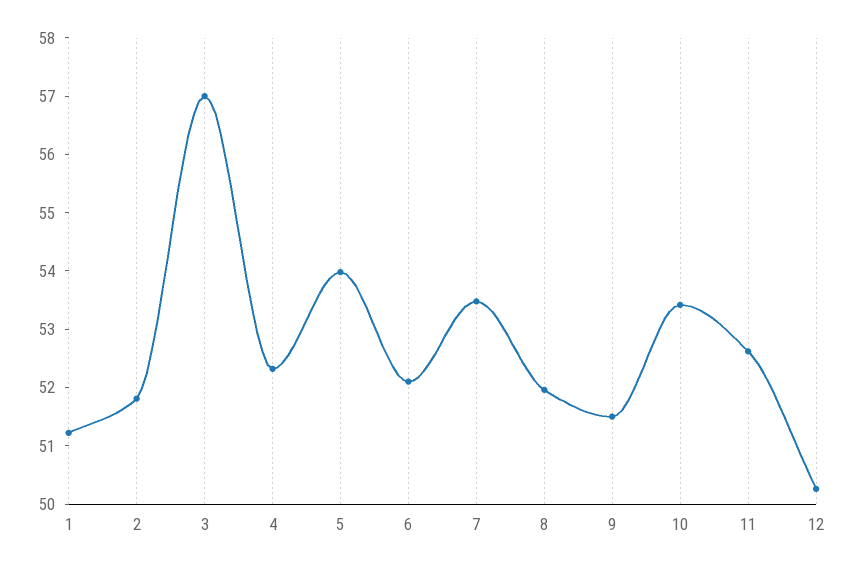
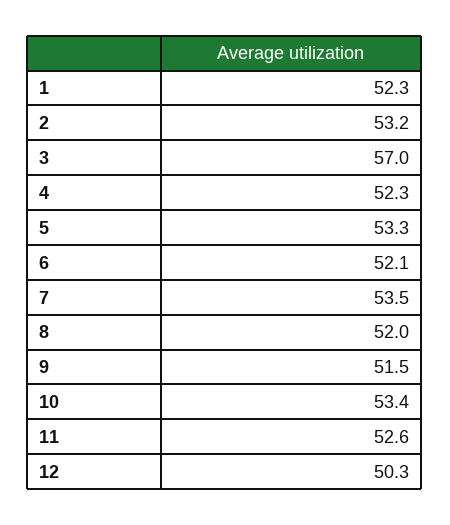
  {
-   "1": 51.2,
+   "1": 52.3,
-   "2": 51.8,
+   "2": 53.2,
    "3": 57,
    "4": 52.3,
-   "5": 54,
+   "5": 53.3,
    "6": 52.1,
    "7": 53.5,
    "8": 52,
    "9": 51.5,
    "10": 53.4,
    "11": 52.6,
    "12": 50.3
  }

